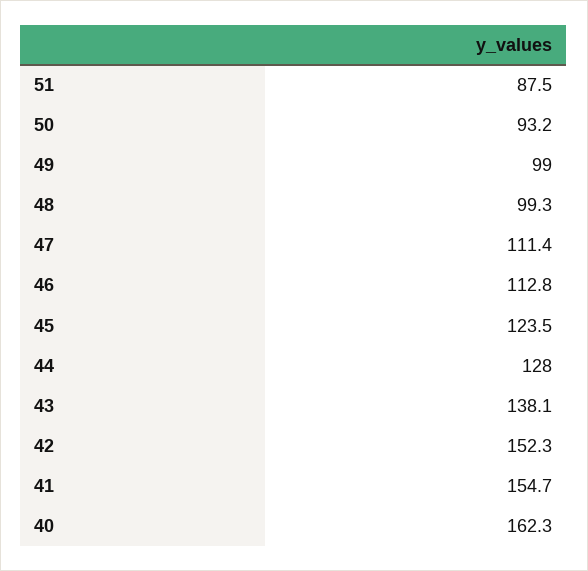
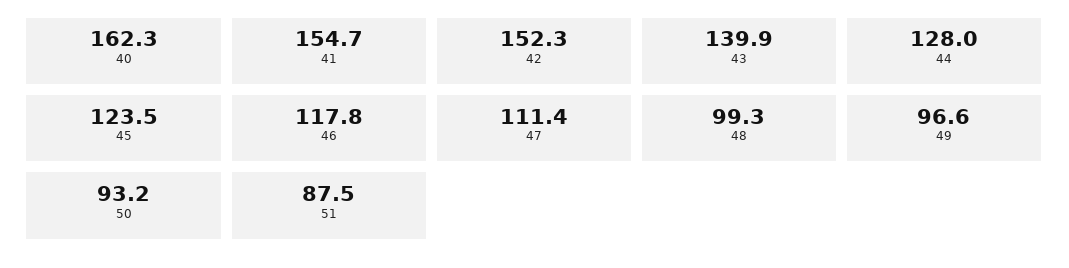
  {
    "51": 87.5,
    "50": 93.2,
-   "49": 99,
+   "49": 96.6,
    "48": 99.3,
    "47": 111.4,
-   "46": 112.8,
+   "46": 117.8,
    "45": 123.5,
    "44": 128,
-   "43": 138.1,
+   "43": 139.9,
    "42": 152.3,
    "41": 154.7,
    "40": 162.3
  }

